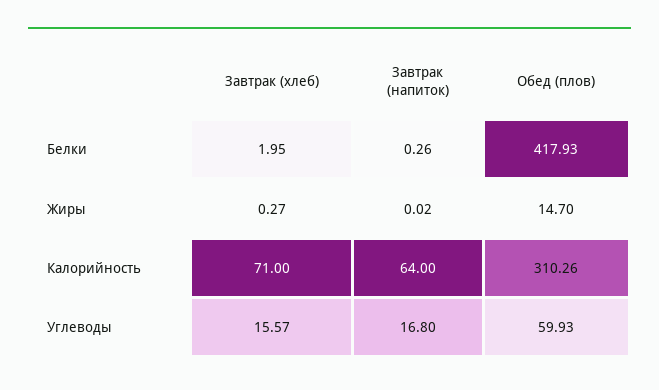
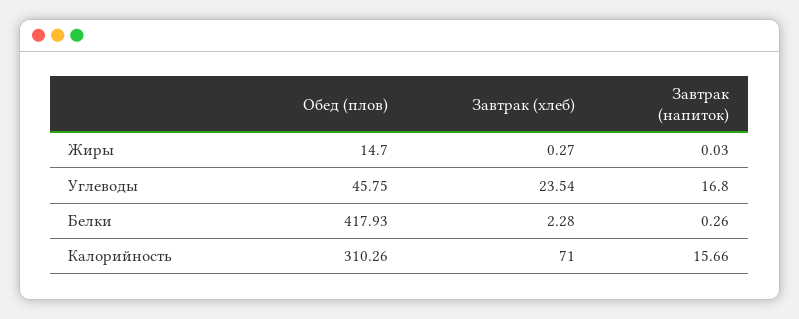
  {
    "Завтрак (хлеб)": {
-     "Белки": 1.95,
+     "Белки": 2.28,
      "Жиры": 0.27,
      "Калорийность": 71,
-     "Углеводы": 15.57
+     "Углеводы": 23.54
    },
    "Завтрак (напиток)": {
      "Белки": 0.26,
-     "Жиры": 0.02,
+     "Жиры": 0.03,
-     "Калорийность": 64,
+     "Калорийность": 15.66,
      "Углеводы": 16.8
    },
    "Обед (плов)": {
      "Белки": 417.93,
      "Жиры": 14.7,
      "Калорийность": 310.26,
-     "Углеводы": 59.93
+     "Углеводы": 45.75
    }
  }

